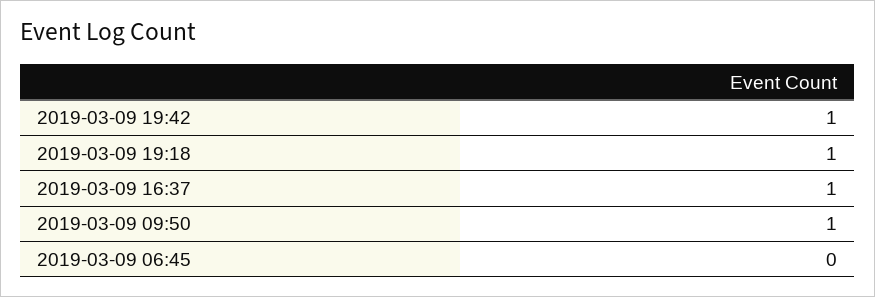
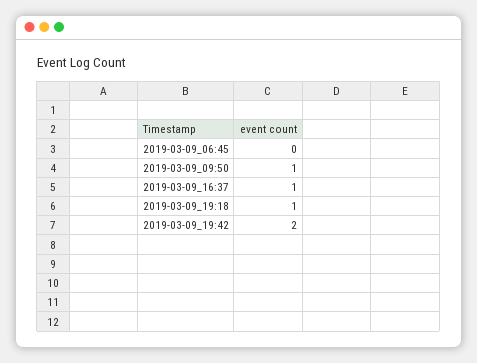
  {
-   "2019-03-09 19:42": 1,
+   "2019-03-09 19:42": 2,
    "2019-03-09 19:18": 1,
    "2019-03-09 16:37": 1,
    "2019-03-09 09:50": 1,
    "2019-03-09 06:45": 0
  }

